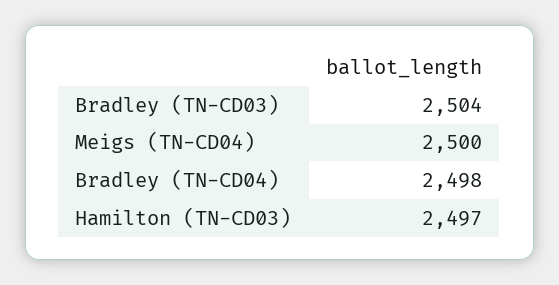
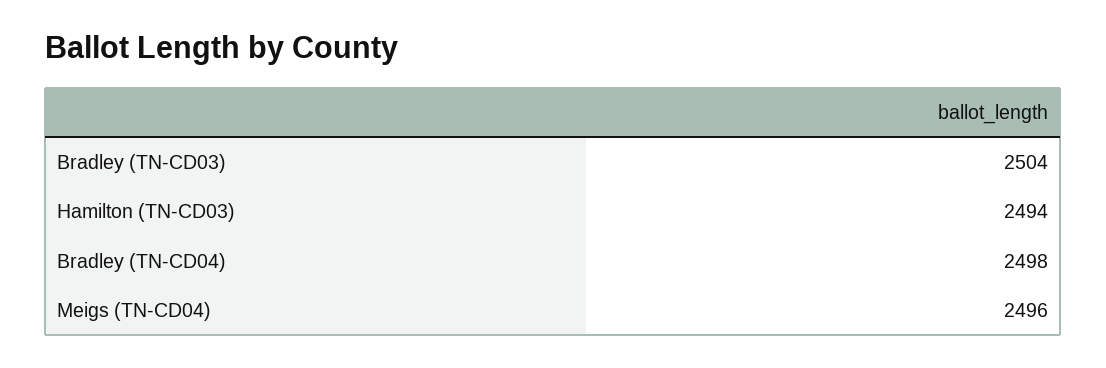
  {
    "Bradley (TN-CD03)": 2504,
-   "Meigs (TN-CD04)": 2500,
+   "Meigs (TN-CD04)": 2496,
    "Bradley (TN-CD04)": 2498,
-   "Hamilton (TN-CD03)": 2497
+   "Hamilton (TN-CD03)": 2494
  }

